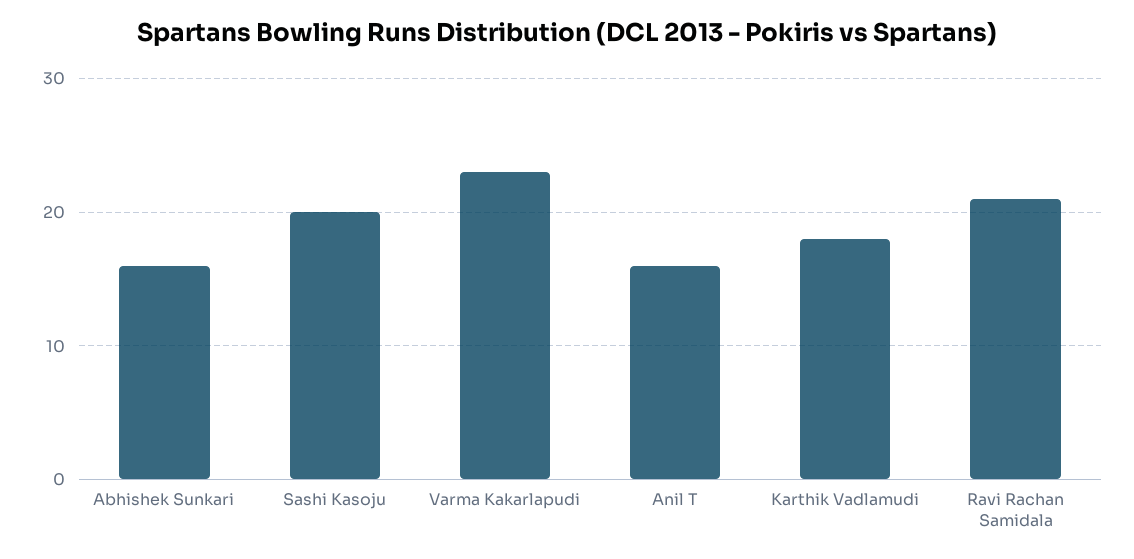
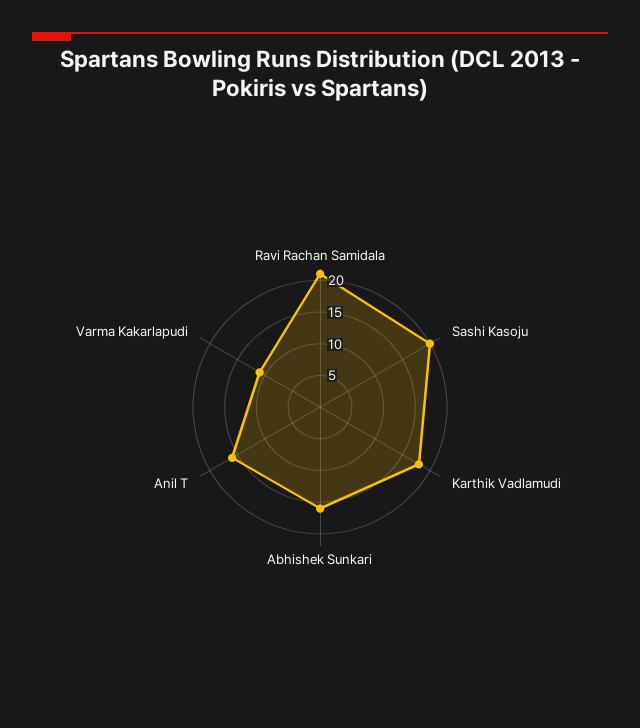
  {
    "Abhishek Sunkari": 16,
    "Sashi Kasoju": 20,
-   "Varma Kakarlapudi": 23,
+   "Varma Kakarlapudi": 10,
    "Anil T": 16,
    "Karthik Vadlamudi": 18,
    "Ravi Rachan Samidala": 21
  }

